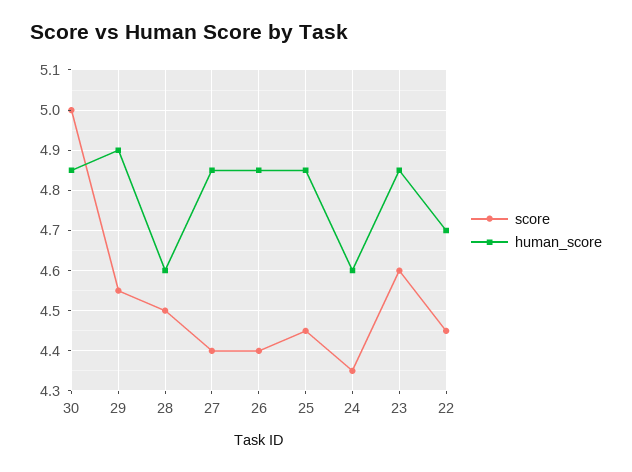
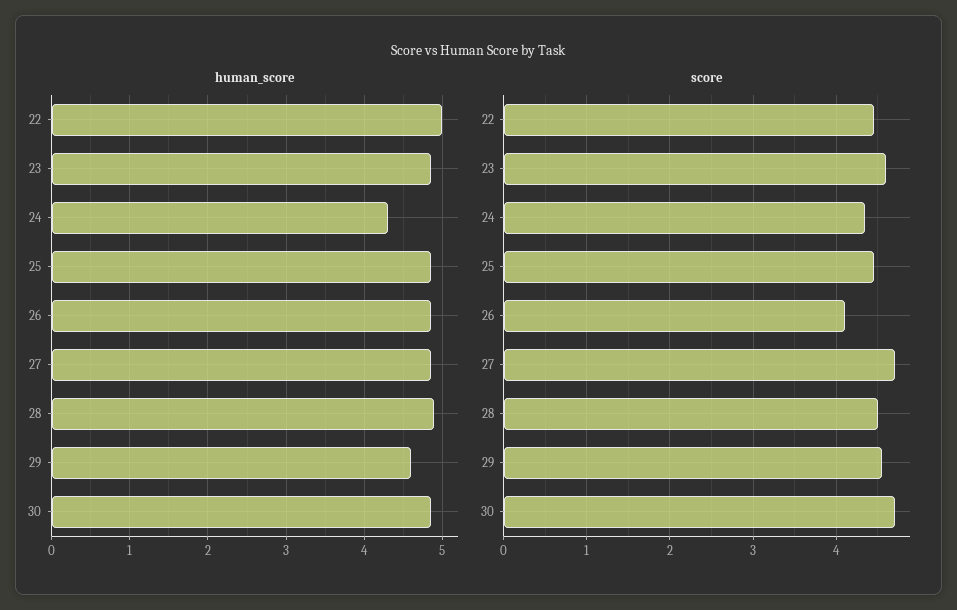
  {
    "score": {
-     "30": 5,
+     "30": 4.7,
      "29": 4.55,
      "28": 4.5,
-     "27": 4.4,
+     "27": 4.7,
-     "26": 4.4,
+     "26": 4.1,
      "25": 4.45,
      "24": 4.35,
      "23": 4.6,
      "22": 4.45
    },
    "human_score": {
      "30": 4.85,
-     "29": 4.9,
+     "29": 4.6,
-     "28": 4.6,
+     "28": 4.9,
      "27": 4.85,
      "26": 4.85,
      "25": 4.85,
-     "24": 4.6,
+     "24": 4.3,
      "23": 4.85,
-     "22": 4.7
+     "22": 5
    }
  }

